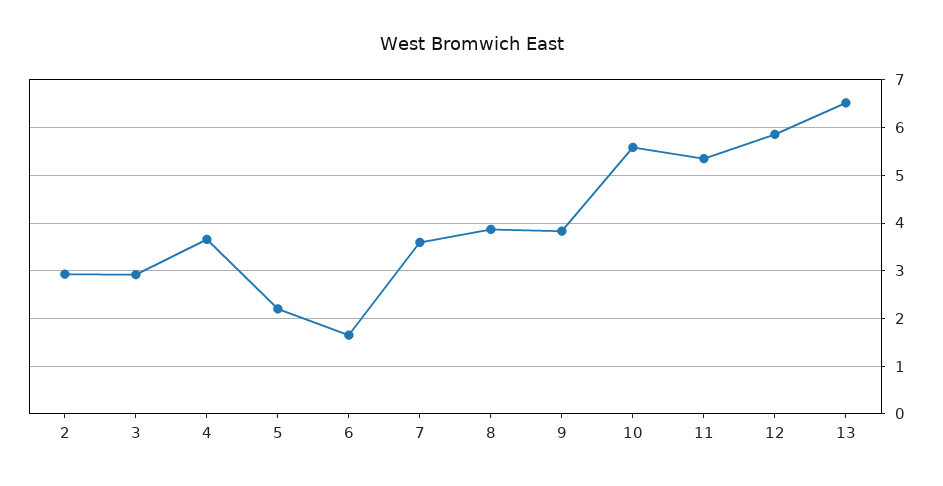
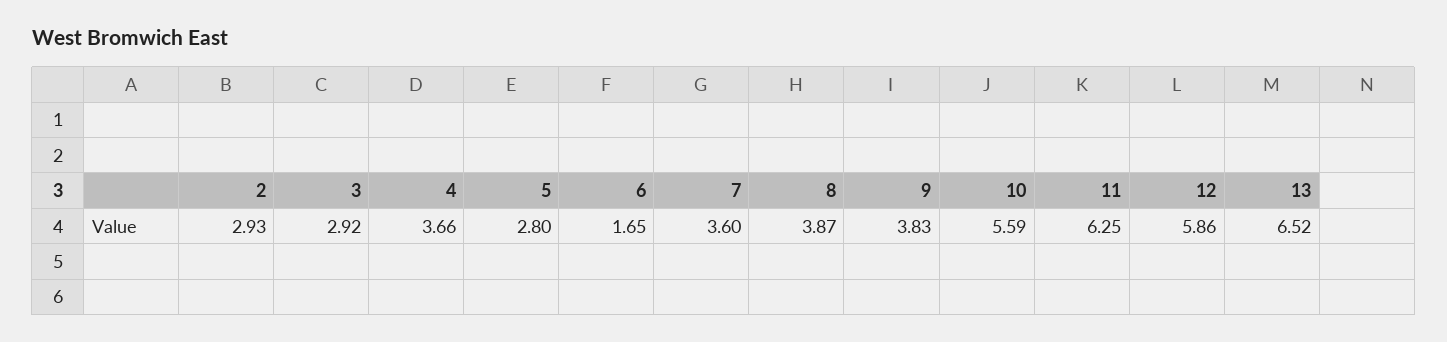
  {
    "2": 2.93,
    "3": 2.92,
    "4": 3.66,
-   "5": 2.2,
+   "5": 2.8,
    "6": 1.65,
    "7": 3.6,
    "8": 3.87,
    "9": 3.83,
    "10": 5.59,
-   "11": 5.4,
+   "11": 6.25,
    "12": 5.86,
    "13": 6.52
  }

